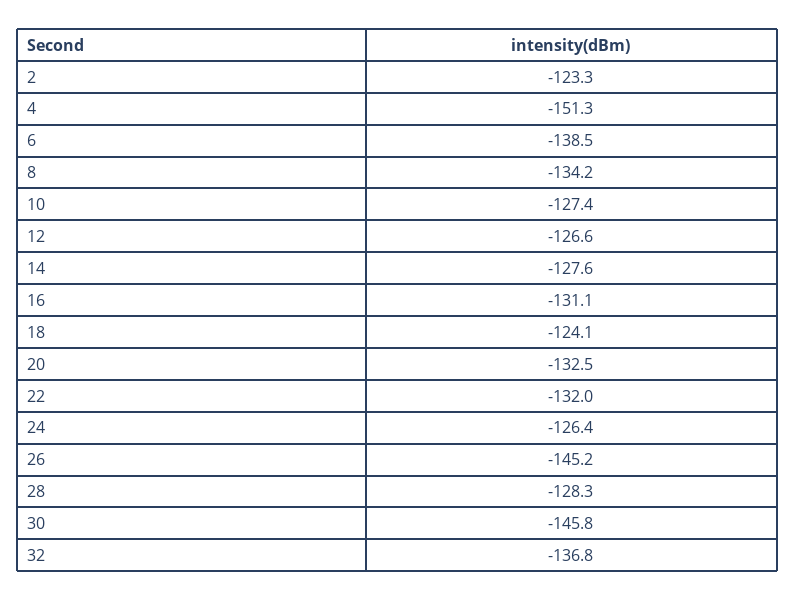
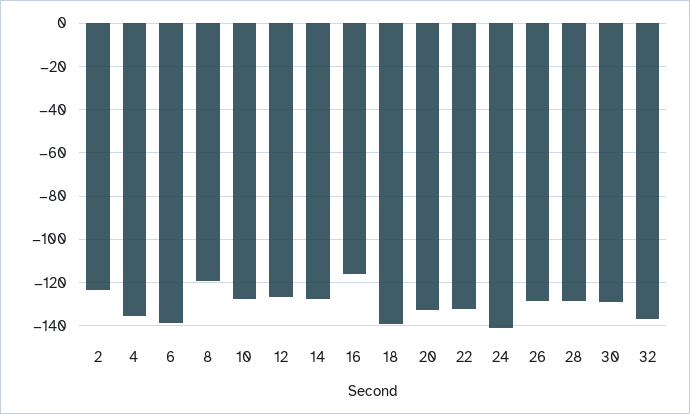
  {
    "2": -123.3,
-   "4": -151.3,
+   "4": -135,
    "6": -138.5,
-   "8": -134.2,
+   "8": -120,
    "10": -127.4,
    "12": -126.6,
    "14": -127.6,
-   "16": -131.1,
+   "16": -115,
-   "18": -124.1,
+   "18": -140,
    "20": -132.5,
    "22": -132,
-   "24": -126.4,
+   "24": -140,
-   "26": -145.2,
+   "26": -130,
    "28": -128.3,
-   "30": -145.8,
+   "30": -130,
    "32": -136.8
  }

